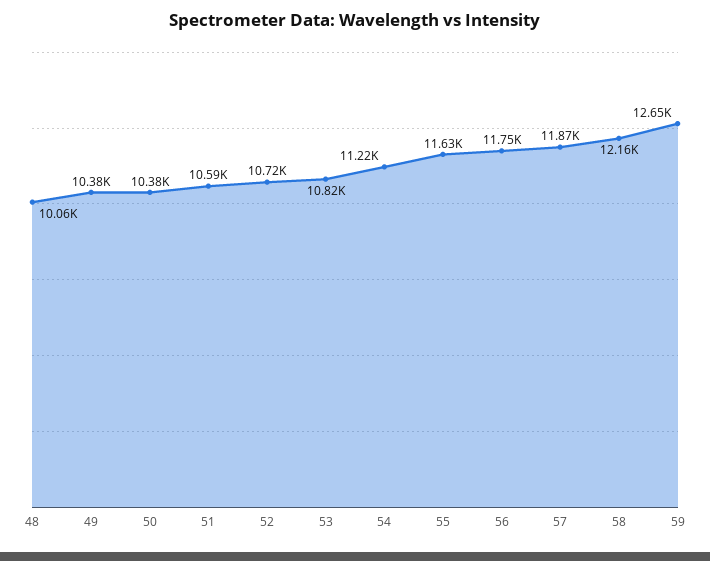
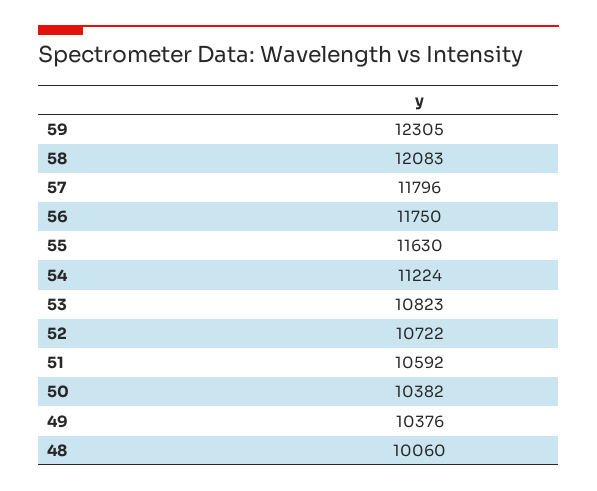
  {
    "48": 10060,
    "49": 10376,
    "50": 10382,
    "51": 10592,
    "52": 10722,
    "53": 10823,
    "54": 11224,
    "55": 11630,
    "56": 11750,
-   "57": 11870,
+   "57": 11796,
-   "58": 12160,
+   "58": 12083,
-   "59": 12650
+   "59": 12305
  }

